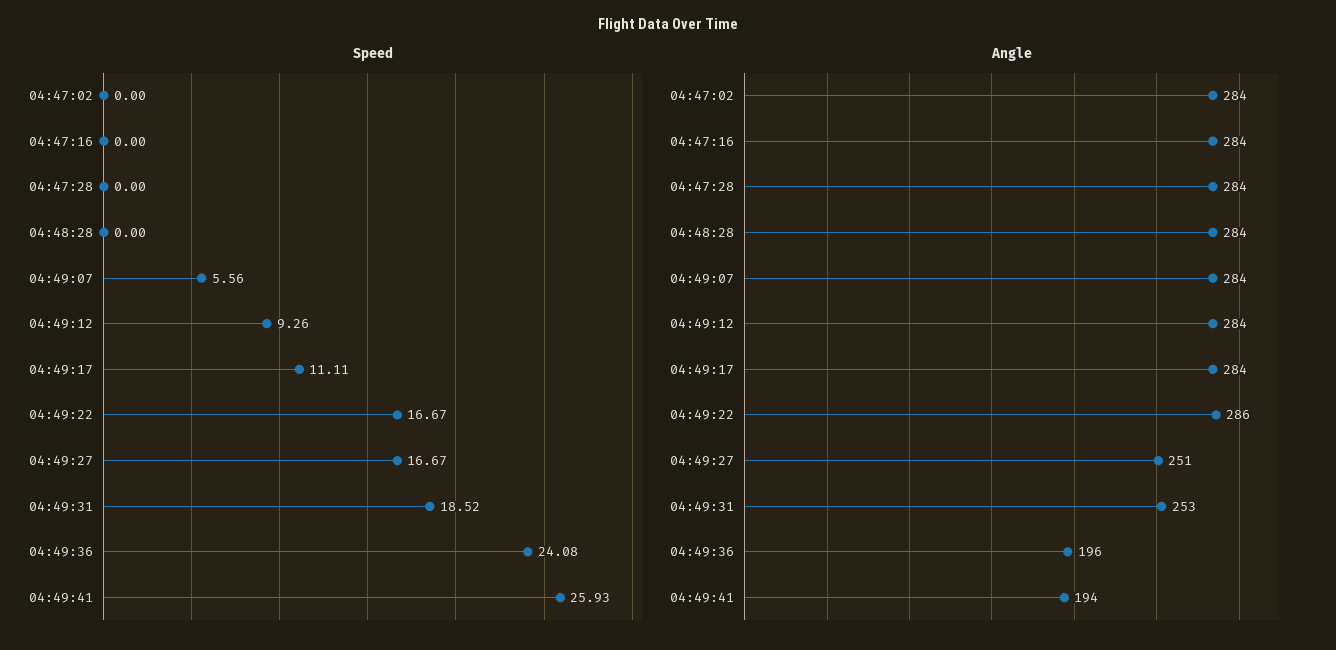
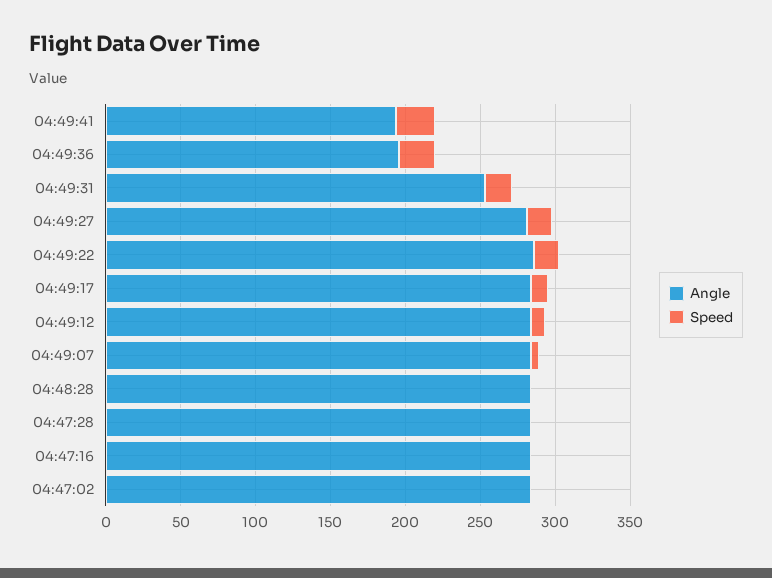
  {
    "Speed": {
      "04:47:02": 0,
      "04:47:16": 0,
      "04:47:28": 0,
      "04:48:28": 0,
      "04:49:07": 5.56,
      "04:49:12": 9.26,
      "04:49:17": 11.11,
      "04:49:22": 16.67,
      "04:49:27": 16.67,
      "04:49:31": 18.52,
      "04:49:36": 24.08,
      "04:49:41": 25.93
    },
    "Angle": {
      "04:47:02": 284,
      "04:47:16": 284,
      "04:47:28": 284,
      "04:48:28": 284,
      "04:49:07": 284,
      "04:49:12": 284,
      "04:49:17": 284,
      "04:49:22": 286,
-     "04:49:27": 251,
+     "04:49:27": 280,
      "04:49:31": 253,
      "04:49:36": 196,
      "04:49:41": 194
    }
  }

